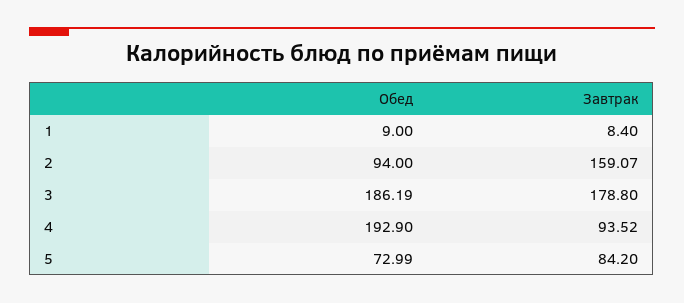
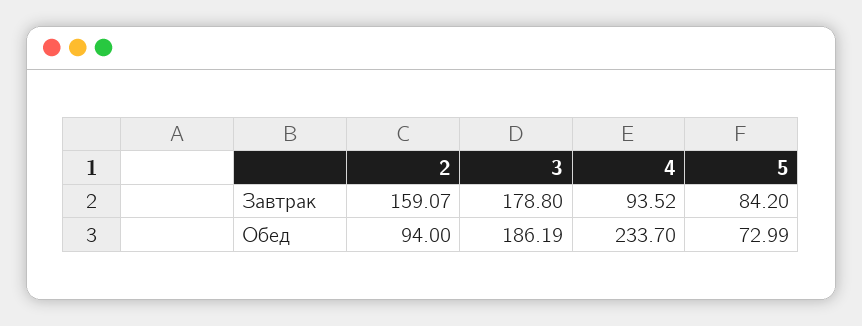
  {
    "Обед": {
-     "1": 9,
      "2": 94,
      "3": 186.19,
-     "4": 192.9,
+     "4": 233.7,
      "5": 72.99
    },
    "Завтрак": {
-     "1": 8.4,
      "2": 159.07,
      "3": 178.8,
      "4": 93.52,
      "5": 84.2
    }
  }

